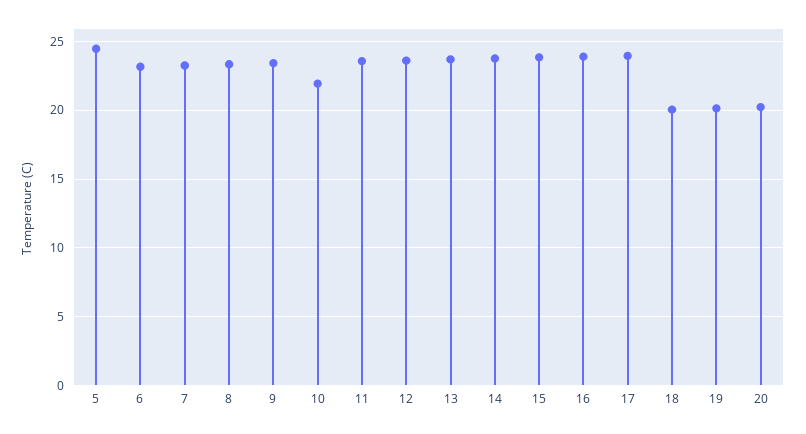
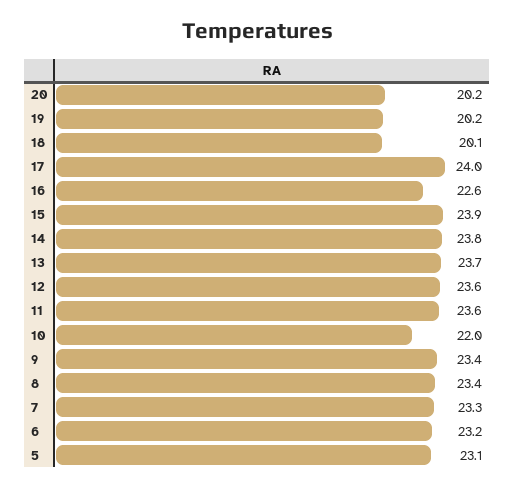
  {
-   "5": 24.5,
+   "5": 23.1,
    "6": 23.2,
    "7": 23.3,
    "8": 23.4,
    "9": 23.4,
    "10": 22,
    "11": 23.6,
    "12": 23.6,
    "13": 23.7,
    "14": 23.8,
    "15": 23.9,
-   "16": 24,
+   "16": 22.6,
    "17": 24,
    "18": 20.1,
    "19": 20.2,
    "20": 20.2
  }

